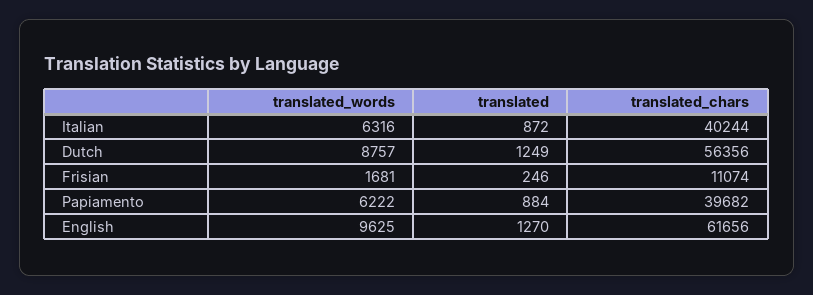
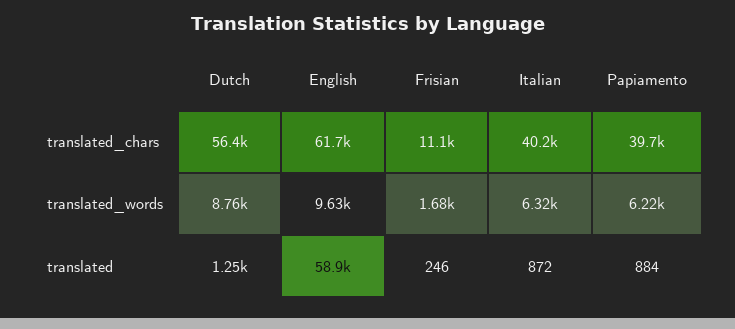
  {
    "translated_words": {
      "Italian": 6316,
      "Dutch": 8757,
      "Frisian": 1681,
      "Papiamento": 6222,
      "English": 9625
    },
    "translated": {
      "Italian": 872,
      "Dutch": 1249,
      "Frisian": 246,
      "Papiamento": 884,
-     "English": 1270
+     "English": 58900
    },
    "translated_chars": {
      "Italian": 40244,
      "Dutch": 56356,
      "Frisian": 11074,
      "Papiamento": 39682,
      "English": 61656
    }
  }

